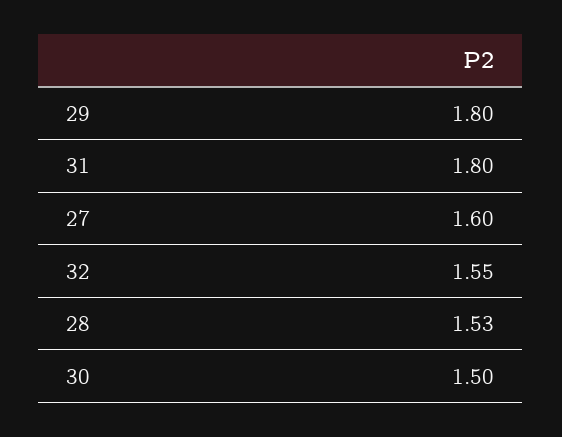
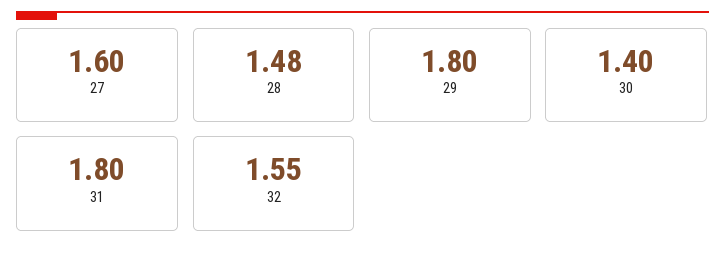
  {
    "29": 1.8,
    "31": 1.8,
    "27": 1.6,
    "32": 1.55,
-   "28": 1.53,
+   "28": 1.48,
-   "30": 1.5
+   "30": 1.4
  }

